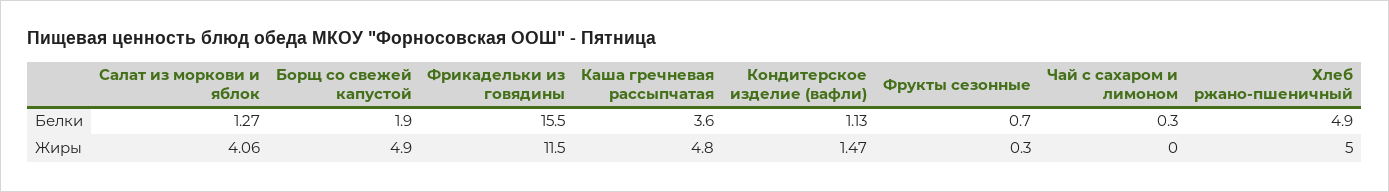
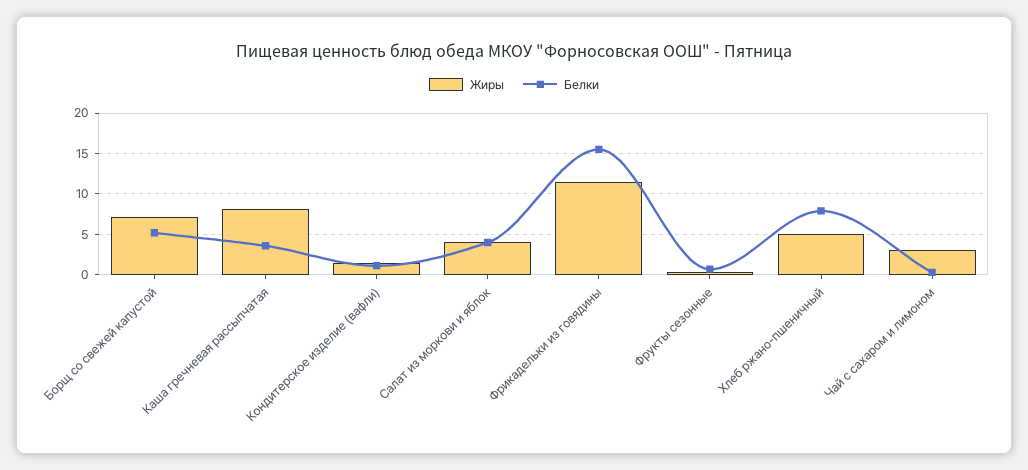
  {
    "Белки": {
-     "Салат из моркови и яблок": 1.27,
+     "Салат из моркови и яблок": 4,
-     "Борщ со свежей капустой": 1.9,
+     "Борщ со свежей капустой": 5,
      "Фрикадельки из говядины": 15.5,
      "Каша гречневая рассыпчатая": 3.6,
      "Кондитерское изделие (вафли)": 1.13,
      "Фрукты сезонные": 0.7,
      "Чай с сахаром и лимоном": 0.3,
-     "Хлеб ржано-пшеничный": 4.9
+     "Хлеб ржано-пшеничный": 8
    },
    "Жиры": {
      "Салат из моркови и яблок": 4.06,
-     "Борщ со свежей капустой": 4.9,
+     "Борщ со свежей капустой": 7,
      "Фрикадельки из говядины": 11.5,
-     "Каша гречневая рассыпчатая": 4.8,
+     "Каша гречневая рассыпчатая": 8,
      "Кондитерское изделие (вафли)": 1.47,
      "Фрукты сезонные": 0.3,
-     "Чай с сахаром и лимоном": 0,
+     "Чай с сахаром и лимоном": 3,
      "Хлеб ржано-пшеничный": 5
    }
  }

